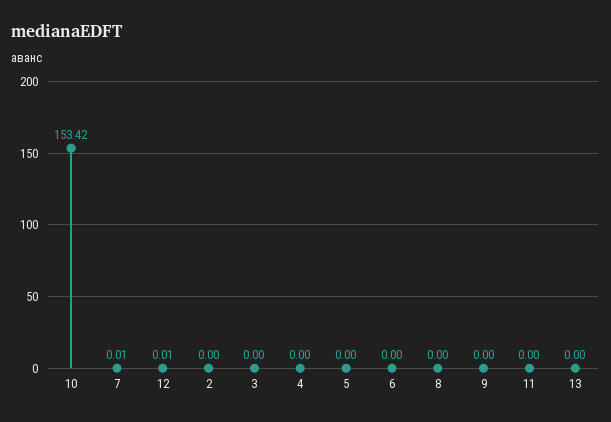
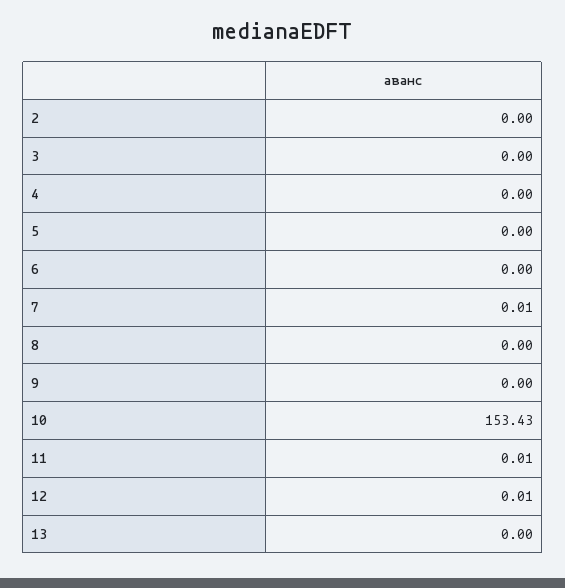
  {
-   "10": 153.42,
+   "10": 153.43,
    "7": 0.01,
    "12": 0.01,
    "2": 0,
    "3": 0,
    "4": 0,
    "5": 0,
    "6": 0,
    "8": 0,
    "9": 0,
-   "11": 0,
+   "11": 0.01,
    "13": 0
  }

